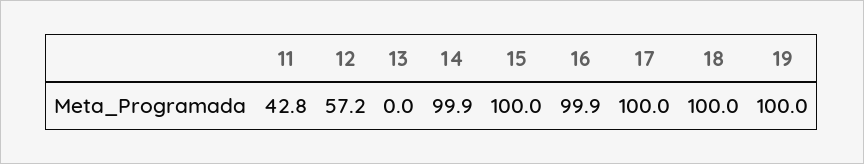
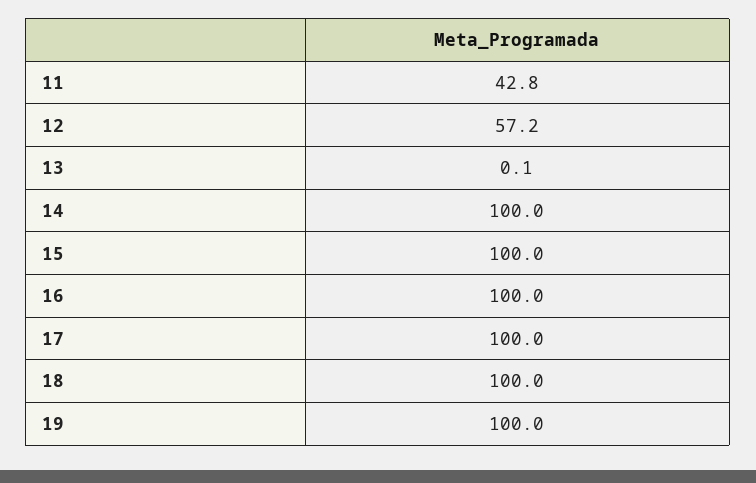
  {
    "11": 42.8,
    "12": 57.2,
-   "13": 0,
+   "13": 0.1,
-   "14": 99.9,
+   "14": 100,
    "15": 100,
-   "16": 99.9,
+   "16": 100,
    "17": 100,
    "18": 100,
    "19": 100
  }

